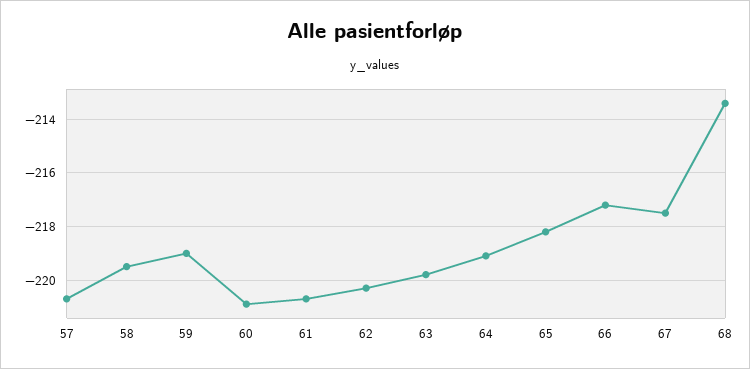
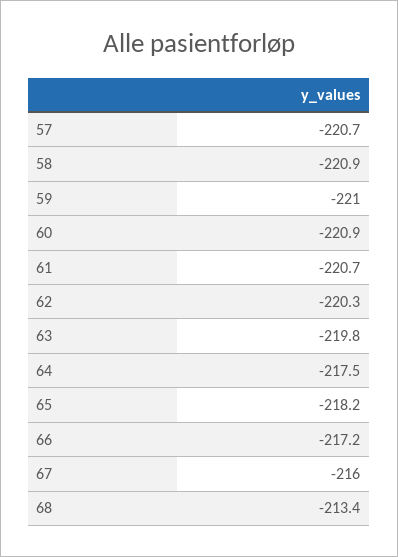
  {
    "57": -220.7,
-   "58": -219.5,
+   "58": -220.9,
-   "59": -219,
+   "59": -221,
    "60": -220.9,
    "61": -220.7,
    "62": -220.3,
    "63": -219.8,
-   "64": -219,
+   "64": -217.5,
    "65": -218.2,
    "66": -217.2,
-   "67": -217.5,
+   "67": -216,
    "68": -213.4
  }

